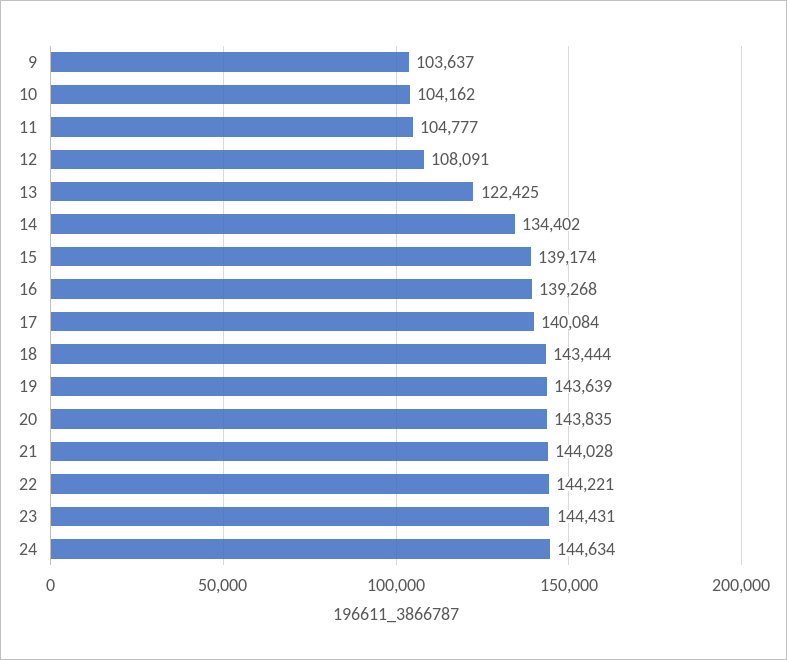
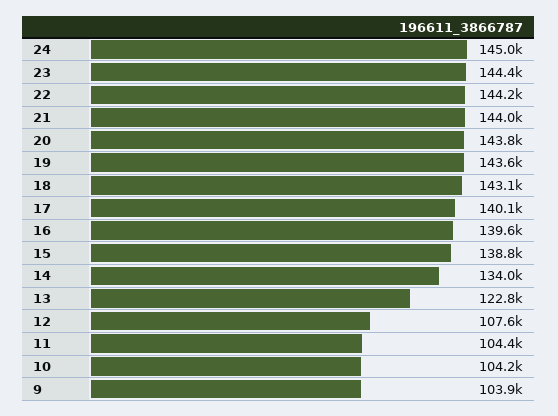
  {
-   "9": 103637,
+   "9": 103900,
    "10": 104162,
-   "11": 104777,
+   "11": 104400,
-   "12": 108091,
+   "12": 107600,
-   "13": 122425,
+   "13": 122800,
-   "14": 134402,
+   "14": 134000,
-   "15": 139174,
+   "15": 138800,
-   "16": 139268,
+   "16": 139600,
    "17": 140084,
-   "18": 143444,
+   "18": 143100,
    "19": 143639,
    "20": 143835,
    "21": 144028,
    "22": 144221,
    "23": 144431,
-   "24": 144634
+   "24": 145000
  }

